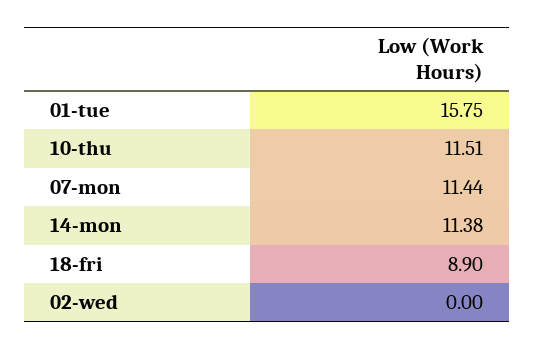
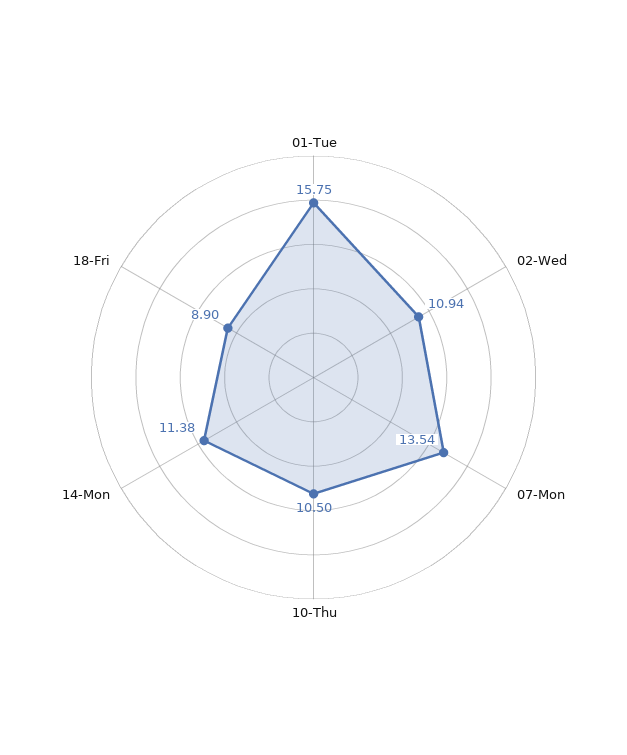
  {
    "01-tue": 15.75,
-   "10-thu": 11.51,
+   "10-thu": 10.5,
-   "07-mon": 11.44,
+   "07-mon": 13.54,
    "14-mon": 11.38,
    "18-fri": 8.9,
-   "02-wed": 0
+   "02-wed": 10.94
  }

